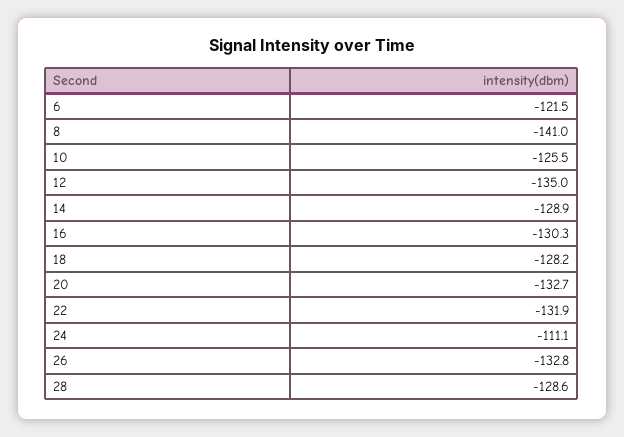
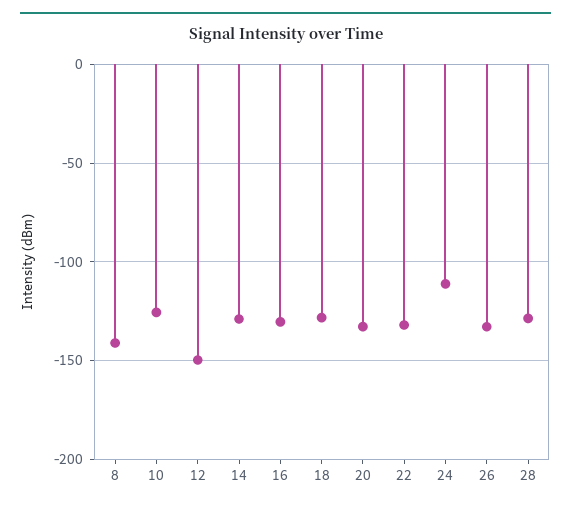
  {
-   "6": -121.5,
    "8": -141,
    "10": -125.5,
-   "12": -135,
+   "12": -150,
    "14": -128.9,
    "16": -130.3,
    "18": -128.2,
    "20": -132.7,
    "22": -131.9,
    "24": -111.1,
    "26": -132.8,
    "28": -128.6
  }

